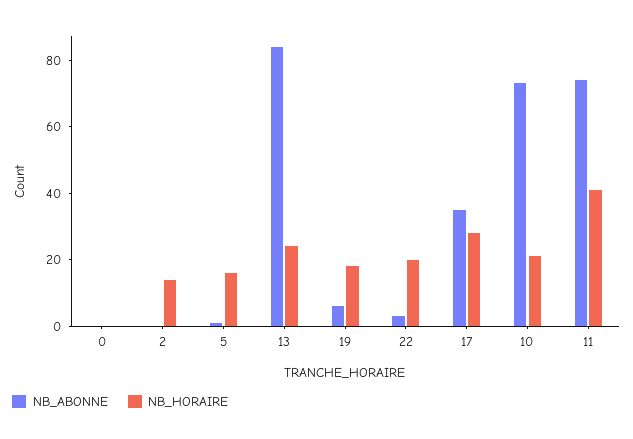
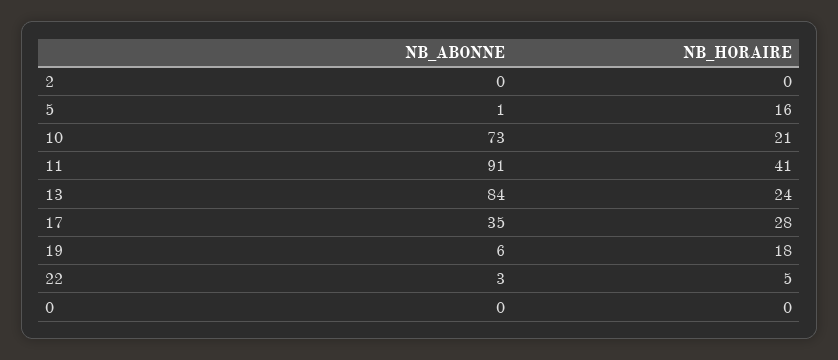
  {
    "NB_ABONNE": {
      "0": 0,
      "2": 0,
      "5": 1,
      "13": 84,
      "19": 6,
      "22": 3,
      "17": 35,
      "10": 73,
-     "11": 75
+     "11": 91
    },
    "NB_HORAIRE": {
      "0": 0,
-     "2": 15,
+     "2": 0,
      "5": 16,
      "13": 24,
      "19": 18,
-     "22": 20,
+     "22": 5,
      "17": 28,
      "10": 21,
      "11": 41
    }
  }

